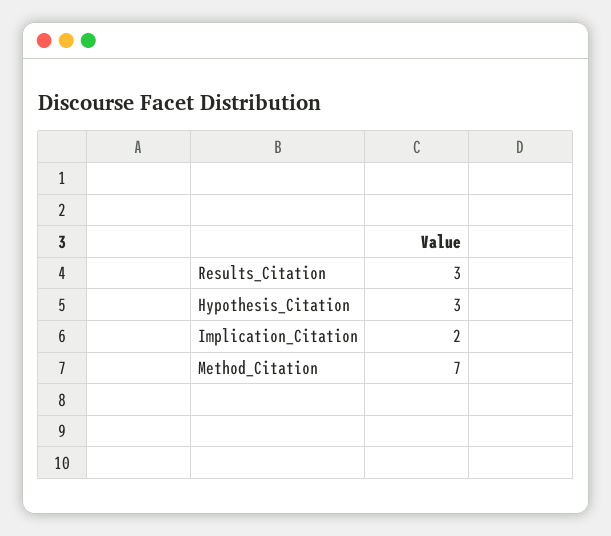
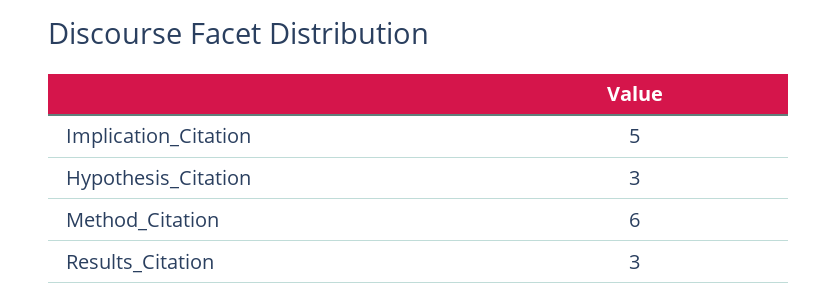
  {
    "Results_Citation": 3,
    "Hypothesis_Citation": 3,
-   "Implication_Citation": 2,
+   "Implication_Citation": 5,
-   "Method_Citation": 7
+   "Method_Citation": 6
  }

